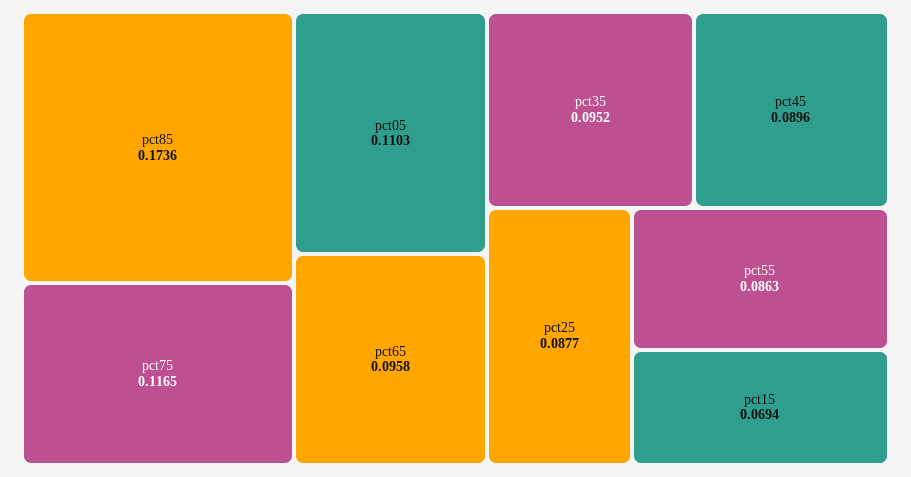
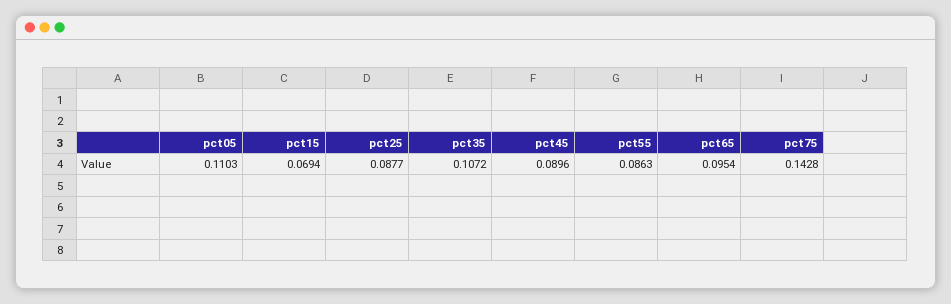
  {
-   "pct85": 0.1736,
-   "pct75": 0.1165,
+   "pct75": 0.1428,
    "pct05": 0.1103,
-   "pct65": 0.0958,
+   "pct65": 0.0954,
-   "pct35": 0.0952,
+   "pct35": 0.1072,
    "pct45": 0.0896,
    "pct25": 0.0877,
    "pct55": 0.0863,
    "pct15": 0.0694
  }

